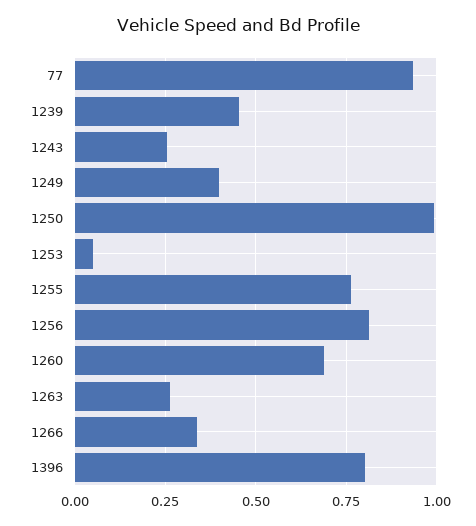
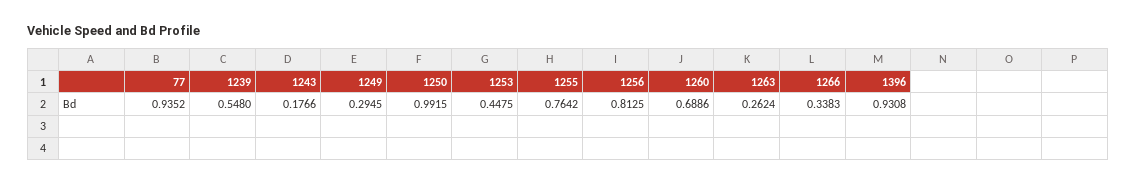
  {
    "77": 0.9352,
-   "1239": 0.45,
+   "1239": 0.548,
-   "1243": 0.25,
+   "1243": 0.1766,
-   "1249": 0.4,
+   "1249": 0.2945,
    "1250": 0.9915,
-   "1253": 0.05,
+   "1253": 0.4475,
    "1255": 0.7642,
    "1256": 0.8125,
    "1260": 0.6886,
    "1263": 0.2624,
    "1266": 0.3383,
-   "1396": 0.8
+   "1396": 0.9308
  }

